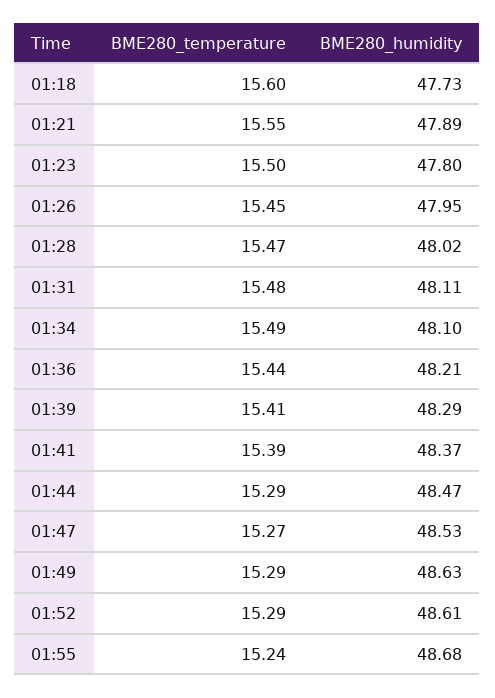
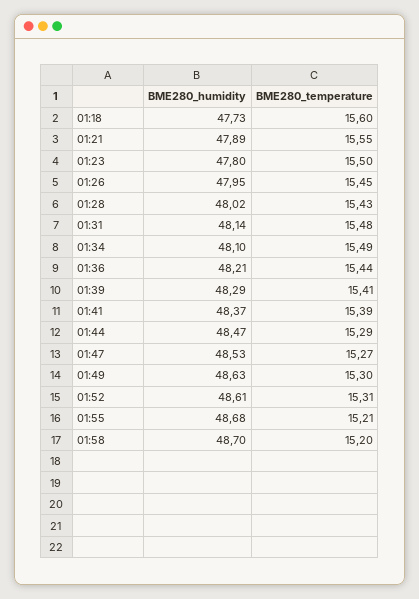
  {
    "BME280_temperature": {
      "01:18": 15.6,
      "01:21": 15.55,
      "01:23": 15.5,
      "01:26": 15.45,
-     "01:28": 15.47,
+     "01:28": 15.43,
      "01:31": 15.48,
      "01:34": 15.49,
      "01:36": 15.44,
      "01:39": 15.41,
      "01:41": 15.39,
      "01:44": 15.29,
      "01:47": 15.27,
-     "01:49": 15.29,
+     "01:49": 15.3,
-     "01:52": 15.29,
+     "01:52": 15.31,
-     "01:55": 15.24
+     "01:55": 15.21,
+     "01:58": 15.2
    },
    "BME280_humidity": {
      "01:18": 47.73,
      "01:21": 47.89,
      "01:23": 47.8,
      "01:26": 47.95,
      "01:28": 48.02,
-     "01:31": 48.11,
+     "01:31": 48.14,
      "01:34": 48.1,
      "01:36": 48.21,
      "01:39": 48.29,
      "01:41": 48.37,
      "01:44": 48.47,
      "01:47": 48.53,
      "01:49": 48.63,
      "01:52": 48.61,
-     "01:55": 48.68
+     "01:55": 48.68,
+     "01:58": 48.7
    }
  }

